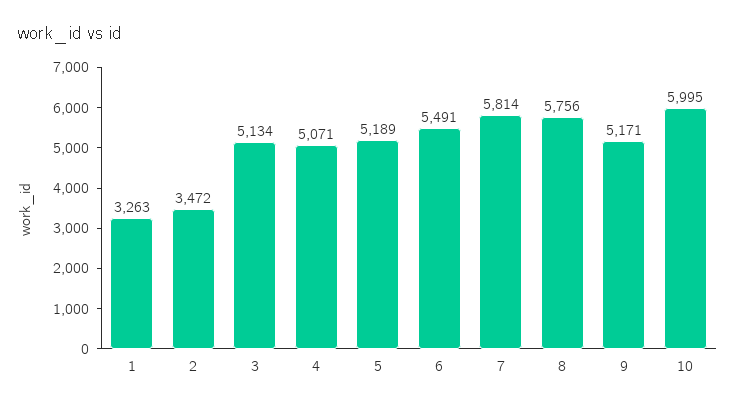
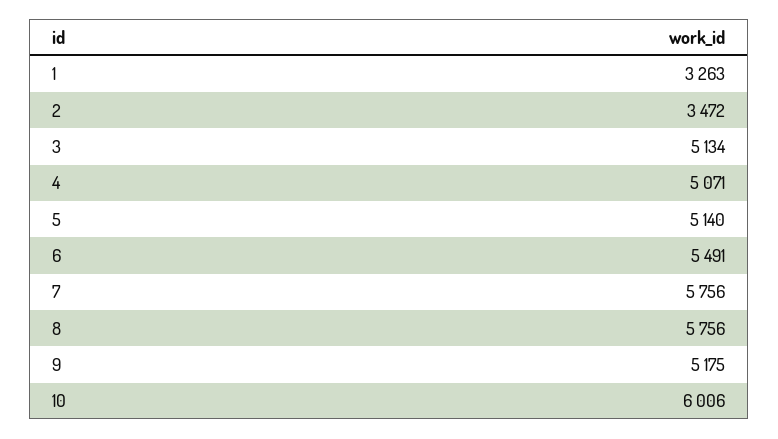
  {
    "1": 3263,
    "2": 3472,
    "3": 5134,
    "4": 5071,
-   "5": 5189,
+   "5": 5140,
    "6": 5491,
-   "7": 5814,
+   "7": 5756,
    "8": 5756,
-   "9": 5171,
+   "9": 5175,
-   "10": 5995
+   "10": 6006
  }

